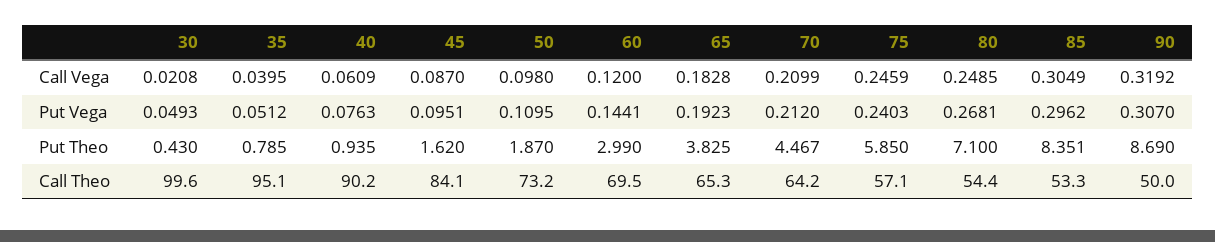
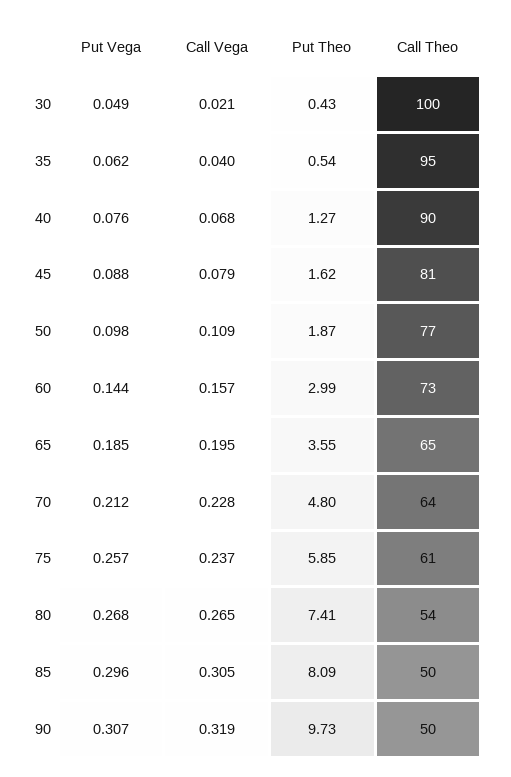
  {
    "30": {
      "Call Vega": 0.0208,
      "Put Vega": 0.0493,
      "Put Theo": 0.43,
      "Call Theo": 99.6
    },
    "35": {
      "Call Vega": 0.0395,
-     "Put Vega": 0.0512,
+     "Put Vega": 0.062,
-     "Put Theo": 0.785,
+     "Put Theo": 0.54,
      "Call Theo": 95.1
    },
    "40": {
-     "Call Vega": 0.0609,
+     "Call Vega": 0.068,
      "Put Vega": 0.0763,
-     "Put Theo": 0.935,
+     "Put Theo": 1.27,
      "Call Theo": 90.2
    },
    "45": {
-     "Call Vega": 0.087,
+     "Call Vega": 0.079,
-     "Put Vega": 0.0951,
+     "Put Vega": 0.088,
      "Put Theo": 1.62,
-     "Call Theo": 84.1
+     "Call Theo": 81
    },
    "50": {
-     "Call Vega": 0.098,
+     "Call Vega": 0.109,
-     "Put Vega": 0.1095,
+     "Put Vega": 0.098,
      "Put Theo": 1.87,
-     "Call Theo": 73.2
+     "Call Theo": 77
    },
    "60": {
-     "Call Vega": 0.12,
+     "Call Vega": 0.157,
      "Put Vega": 0.1441,
      "Put Theo": 2.99,
-     "Call Theo": 69.5
+     "Call Theo": 73
    },
    "65": {
-     "Call Vega": 0.1828,
+     "Call Vega": 0.195,
-     "Put Vega": 0.1923,
+     "Put Vega": 0.185,
-     "Put Theo": 3.825,
+     "Put Theo": 3.55,
      "Call Theo": 65.3
    },
    "70": {
-     "Call Vega": 0.2099,
+     "Call Vega": 0.228,
      "Put Vega": 0.212,
-     "Put Theo": 4.467,
+     "Put Theo": 4.8,
      "Call Theo": 64.2
    },
    "75": {
-     "Call Vega": 0.2459,
+     "Call Vega": 0.237,
-     "Put Vega": 0.2403,
+     "Put Vega": 0.257,
      "Put Theo": 5.85,
-     "Call Theo": 57.1
+     "Call Theo": 61
    },
    "80": {
-     "Call Vega": 0.2485,
+     "Call Vega": 0.265,
      "Put Vega": 0.2681,
-     "Put Theo": 7.1,
+     "Put Theo": 7.41,
      "Call Theo": 54.4
    },
    "85": {
      "Call Vega": 0.3049,
      "Put Vega": 0.2962,
-     "Put Theo": 8.351,
+     "Put Theo": 8.09,
-     "Call Theo": 53.3
+     "Call Theo": 50
    },
    "90": {
      "Call Vega": 0.3192,
      "Put Vega": 0.307,
-     "Put Theo": 8.69,
+     "Put Theo": 9.73,
      "Call Theo": 50
    }
  }

